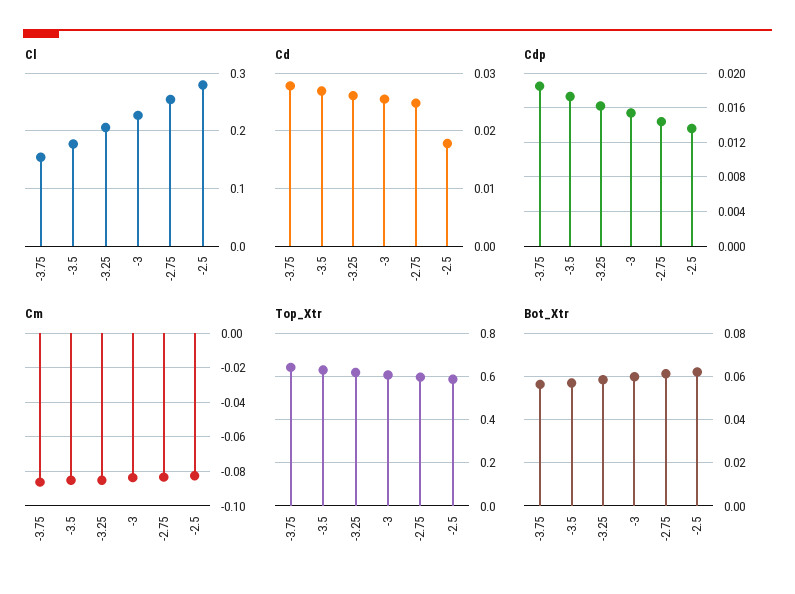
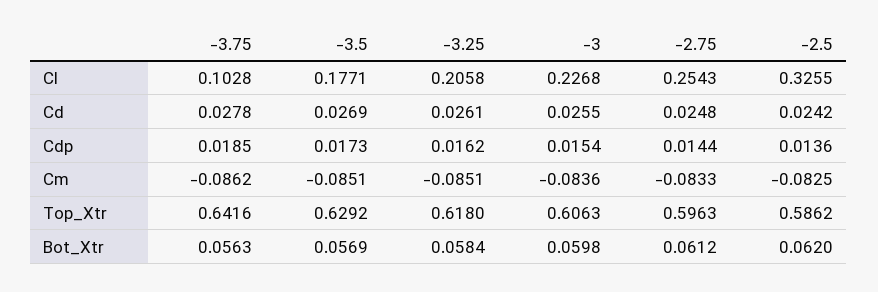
  {
    "Cl": {
-     "-3.75": 0.16,
+     "-3.75": 0.1028,
      "-3.5": 0.1771,
      "-3.25": 0.2058,
      "-3": 0.2268,
      "-2.75": 0.2543,
-     "-2.5": 0.28
+     "-2.5": 0.3255
    },
    "Cd": {
      "-3.75": 0.0278,
      "-3.5": 0.0269,
      "-3.25": 0.0261,
      "-3": 0.0255,
      "-2.75": 0.0248,
-     "-2.5": 0.018
+     "-2.5": 0.0242
    },
    "Cdp": {
      "-3.75": 0.0185,
      "-3.5": 0.0173,
      "-3.25": 0.0162,
      "-3": 0.0154,
      "-2.75": 0.0144,
      "-2.5": 0.0136
    },
    "Cm": {
      "-3.75": -0.0862,
      "-3.5": -0.0851,
      "-3.25": -0.0851,
      "-3": -0.0836,
      "-2.75": -0.0833,
      "-2.5": -0.0825
    },
    "Top_Xtr": {
      "-3.75": 0.6416,
      "-3.5": 0.6292,
      "-3.25": 0.618,
      "-3": 0.6063,
      "-2.75": 0.5963,
      "-2.5": 0.5862
    },
    "Bot_Xtr": {
      "-3.75": 0.0563,
      "-3.5": 0.0569,
      "-3.25": 0.0584,
      "-3": 0.0598,
      "-2.75": 0.0612,
      "-2.5": 0.062
    }
  }

